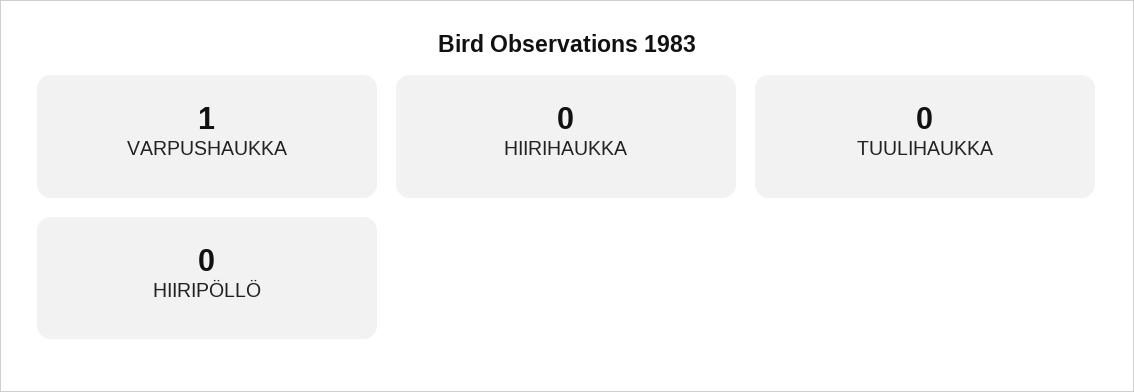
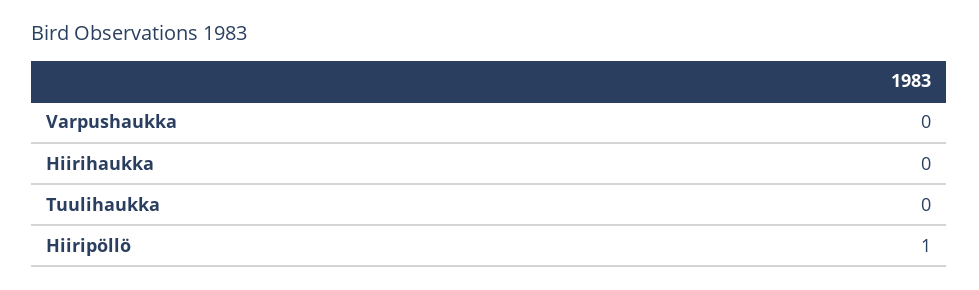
  {
-   "VARPUSHAUKKA": 1,
+   "VARPUSHAUKKA": 0,
    "HIIRIHAUKKA": 0,
    "TUULIHAUKKA": 0,
-   "HIIRIPÖLLÖ": 0
+   "HIIRIPÖLLÖ": 1
  }

